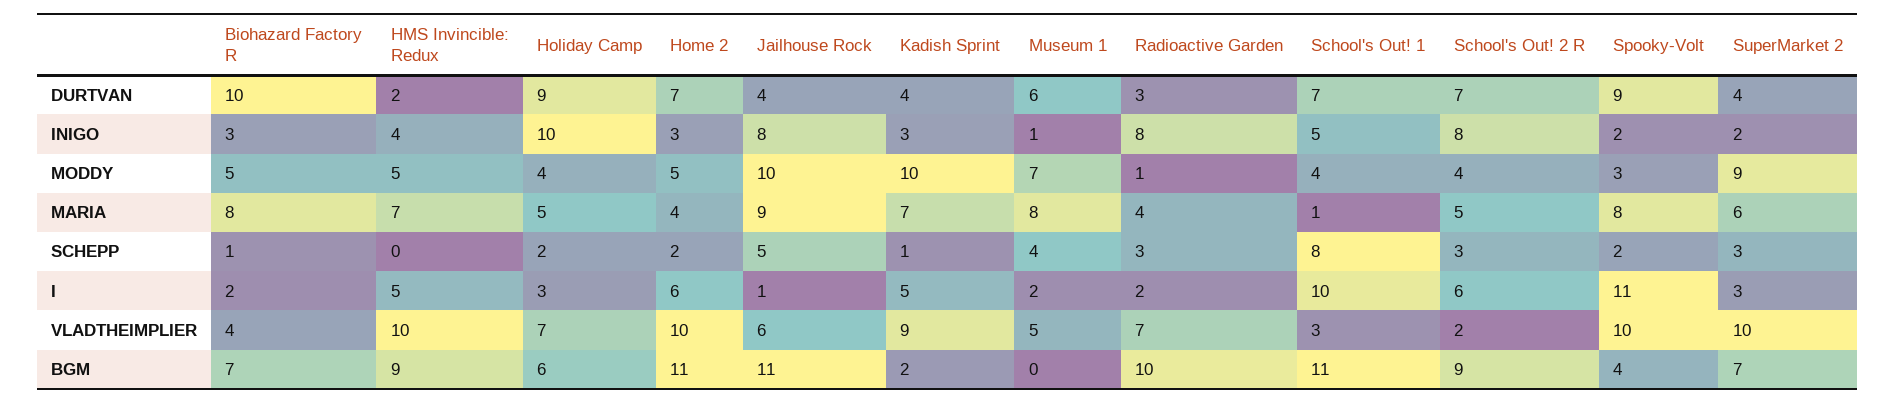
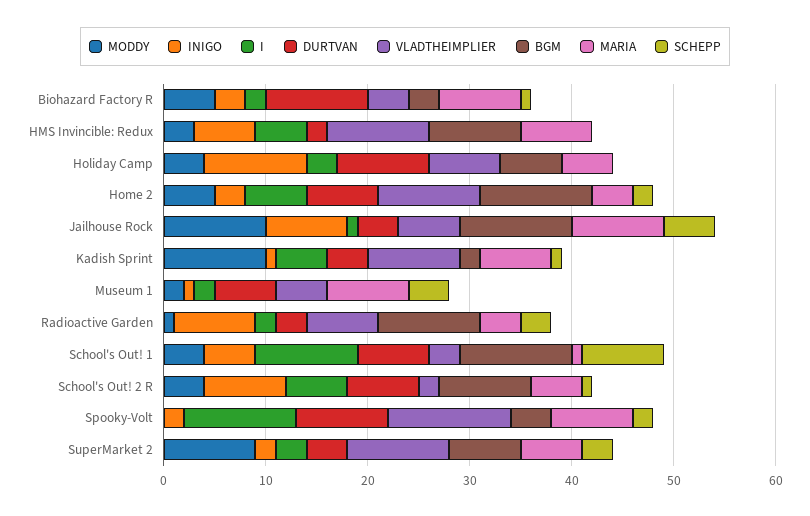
  {
    "DURTVAN": {
      "Biohazard Factory R": 10,
      "HMS Invincible: Redux": 2,
      "Holiday Camp": 9,
      "Home 2": 7,
      "Jailhouse Rock": 4,
      "Kadish Sprint": 4,
      "Museum 1": 6,
      "Radioactive Garden": 3,
      "School's Out! 1": 7,
      "School's Out! 2 R": 7,
      "Spooky-Volt": 9,
      "SuperMarket 2": 4
    },
    "INIGO": {
      "Biohazard Factory R": 3,
-     "HMS Invincible: Redux": 4,
+     "HMS Invincible: Redux": 6,
      "Holiday Camp": 10,
      "Home 2": 3,
      "Jailhouse Rock": 8,
-     "Kadish Sprint": 3,
+     "Kadish Sprint": 1,
      "Museum 1": 1,
      "Radioactive Garden": 8,
      "School's Out! 1": 5,
      "School's Out! 2 R": 8,
      "Spooky-Volt": 2,
      "SuperMarket 2": 2
    },
    "MODDY": {
      "Biohazard Factory R": 5,
-     "HMS Invincible: Redux": 5,
+     "HMS Invincible: Redux": 3,
      "Holiday Camp": 4,
      "Home 2": 5,
      "Jailhouse Rock": 10,
      "Kadish Sprint": 10,
-     "Museum 1": 7,
+     "Museum 1": 2,
      "Radioactive Garden": 1,
      "School's Out! 1": 4,
      "School's Out! 2 R": 4,
-     "Spooky-Volt": 3,
+     "Spooky-Volt": 0,
      "SuperMarket 2": 9
    },
    "MARIA": {
      "Biohazard Factory R": 8,
      "HMS Invincible: Redux": 7,
      "Holiday Camp": 5,
      "Home 2": 4,
      "Jailhouse Rock": 9,
      "Kadish Sprint": 7,
      "Museum 1": 8,
      "Radioactive Garden": 4,
      "School's Out! 1": 1,
      "School's Out! 2 R": 5,
      "Spooky-Volt": 8,
      "SuperMarket 2": 6
    },
    "SCHEPP": {
      "Biohazard Factory R": 1,
      "HMS Invincible: Redux": 0,
-     "Holiday Camp": 2,
+     "Holiday Camp": 0,
      "Home 2": 2,
      "Jailhouse Rock": 5,
      "Kadish Sprint": 1,
      "Museum 1": 4,
      "Radioactive Garden": 3,
      "School's Out! 1": 8,
-     "School's Out! 2 R": 3,
+     "School's Out! 2 R": 1,
      "Spooky-Volt": 2,
      "SuperMarket 2": 3
    },
    "I": {
      "Biohazard Factory R": 2,
      "HMS Invincible: Redux": 5,
      "Holiday Camp": 3,
      "Home 2": 6,
      "Jailhouse Rock": 1,
      "Kadish Sprint": 5,
      "Museum 1": 2,
      "Radioactive Garden": 2,
      "School's Out! 1": 10,
      "School's Out! 2 R": 6,
      "Spooky-Volt": 11,
      "SuperMarket 2": 3
    },
    "VLADTHEIMPLIER": {
      "Biohazard Factory R": 4,
      "HMS Invincible: Redux": 10,
      "Holiday Camp": 7,
      "Home 2": 10,
      "Jailhouse Rock": 6,
      "Kadish Sprint": 9,
      "Museum 1": 5,
      "Radioactive Garden": 7,
      "School's Out! 1": 3,
      "School's Out! 2 R": 2,
-     "Spooky-Volt": 10,
+     "Spooky-Volt": 12,
      "SuperMarket 2": 10
    },
    "BGM": {
-     "Biohazard Factory R": 7,
+     "Biohazard Factory R": 3,
      "HMS Invincible: Redux": 9,
      "Holiday Camp": 6,
      "Home 2": 11,
      "Jailhouse Rock": 11,
      "Kadish Sprint": 2,
      "Museum 1": 0,
      "Radioactive Garden": 10,
      "School's Out! 1": 11,
      "School's Out! 2 R": 9,
      "Spooky-Volt": 4,
      "SuperMarket 2": 7
    }
  }

